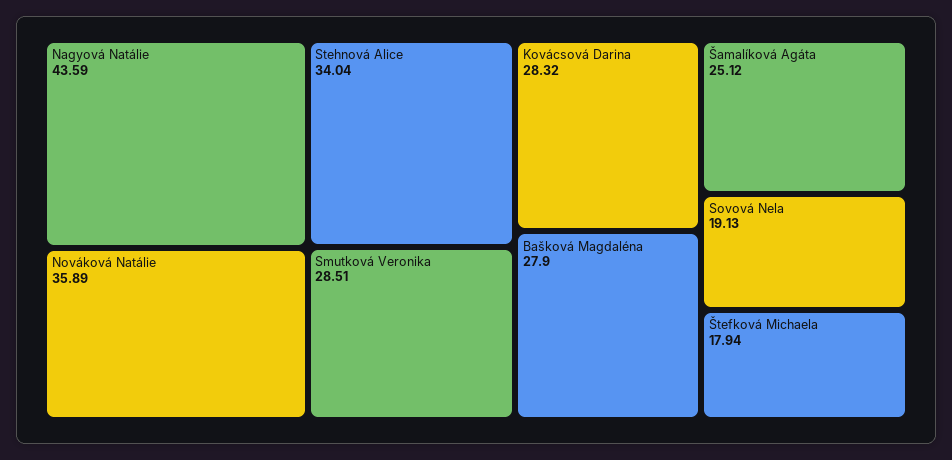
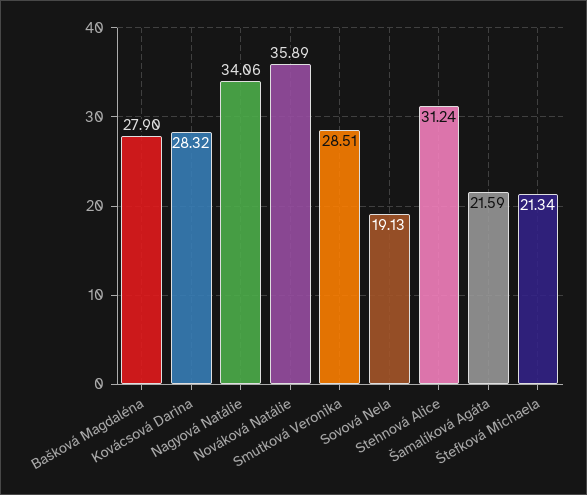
  {
-   "Nagyová Natálie": 43.59,
+   "Nagyová Natálie": 34.06,
    "Nováková Natálie": 35.89,
-   "Stehnová Alice": 34.04,
+   "Stehnová Alice": 31.24,
    "Smutková Veronika": 28.51,
    "Kovácsová Darina": 28.32,
    "Bašková Magdaléna": 27.9,
-   "Šamalíková Agáta": 25.12,
+   "Šamalíková Agáta": 21.59,
    "Sovová Nela": 19.13,
-   "Štefková Michaela": 17.94
+   "Štefková Michaela": 21.34
  }

